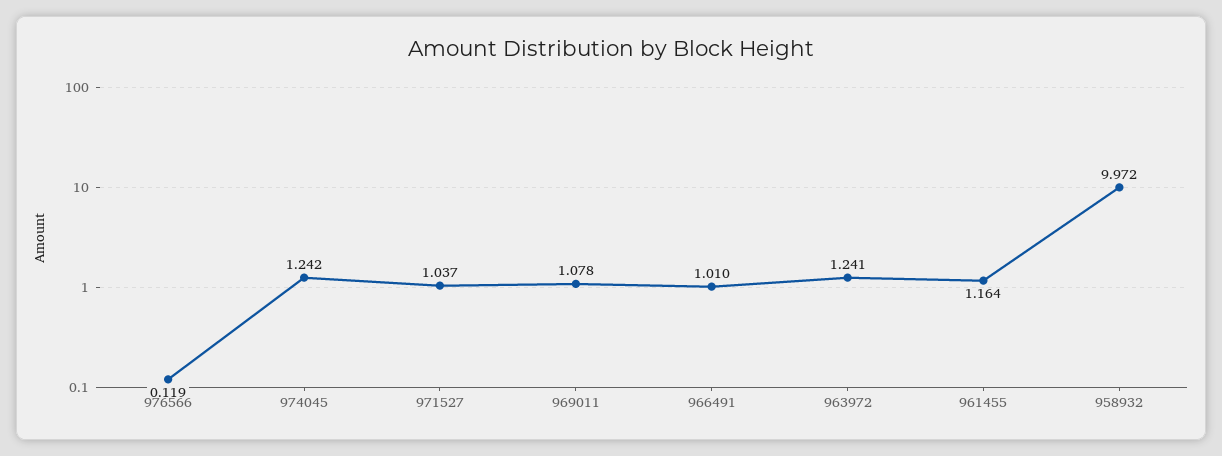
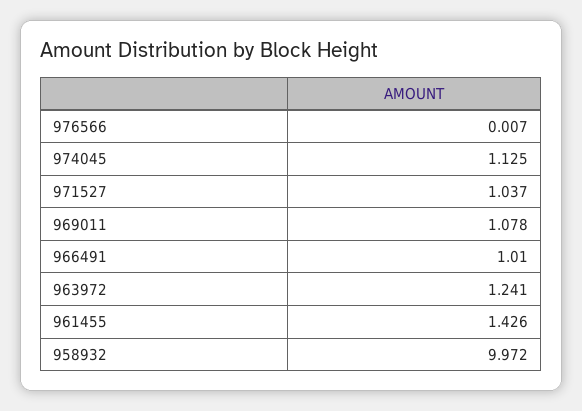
  {
-   "976566": 0.119,
+   "976566": 0.007,
-   "974045": 1.242,
+   "974045": 1.125,
    "971527": 1.037,
    "969011": 1.078,
    "966491": 1.01,
    "963972": 1.241,
-   "961455": 1.164,
+   "961455": 1.426,
    "958932": 9.972
  }

